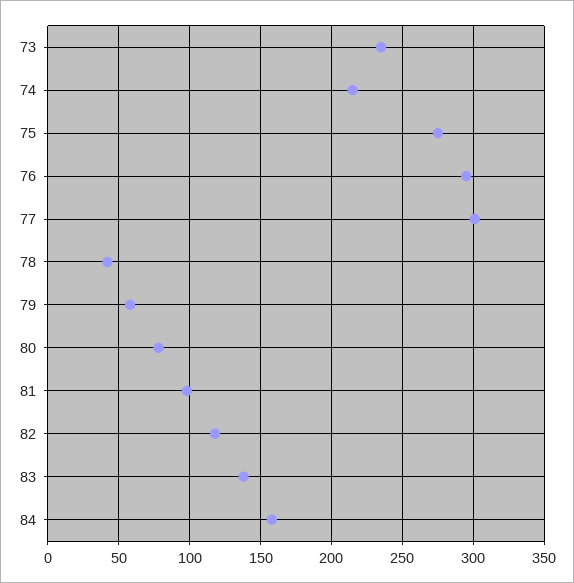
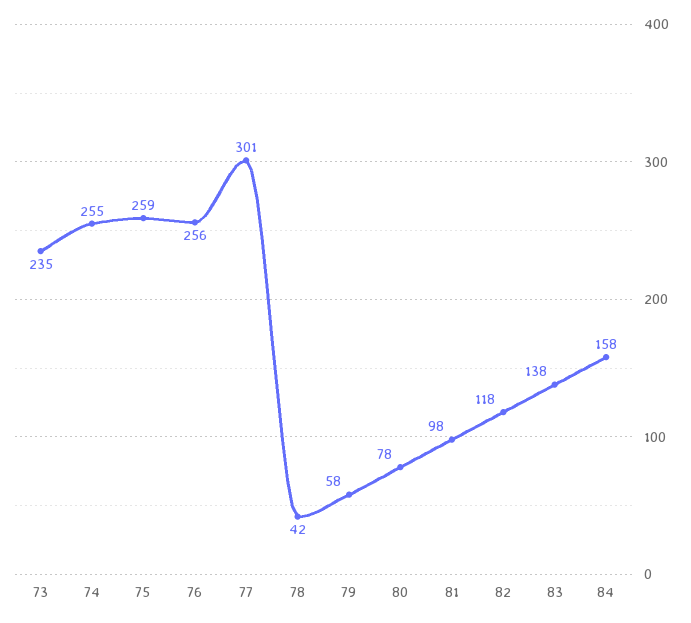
  {
    "73": 235,
-   "74": 215,
+   "74": 255,
-   "75": 275,
+   "75": 259,
-   "76": 295,
+   "76": 256,
    "77": 301,
    "78": 42,
    "79": 58,
    "80": 78,
    "81": 98,
    "82": 118,
    "83": 138,
    "84": 158
  }

